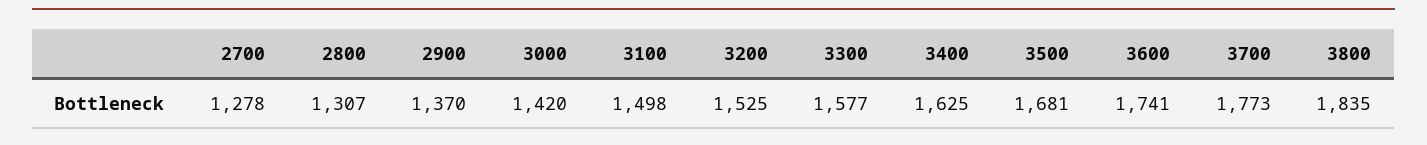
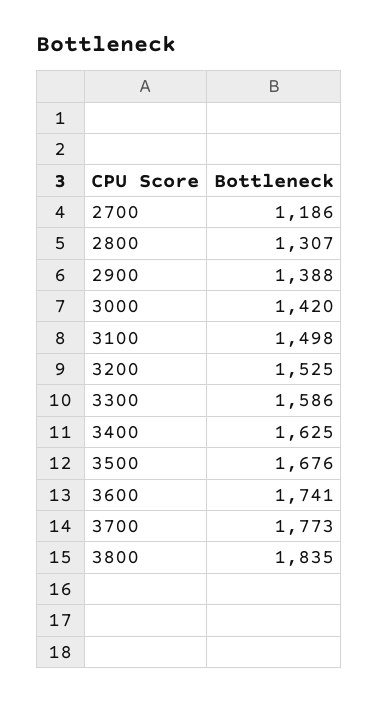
  {
-   "2700": 1278,
+   "2700": 1186,
    "2800": 1307,
-   "2900": 1370,
+   "2900": 1388,
    "3000": 1420,
    "3100": 1498,
    "3200": 1525,
-   "3300": 1577,
+   "3300": 1586,
    "3400": 1625,
-   "3500": 1681,
+   "3500": 1676,
    "3600": 1741,
    "3700": 1773,
    "3800": 1835
  }

